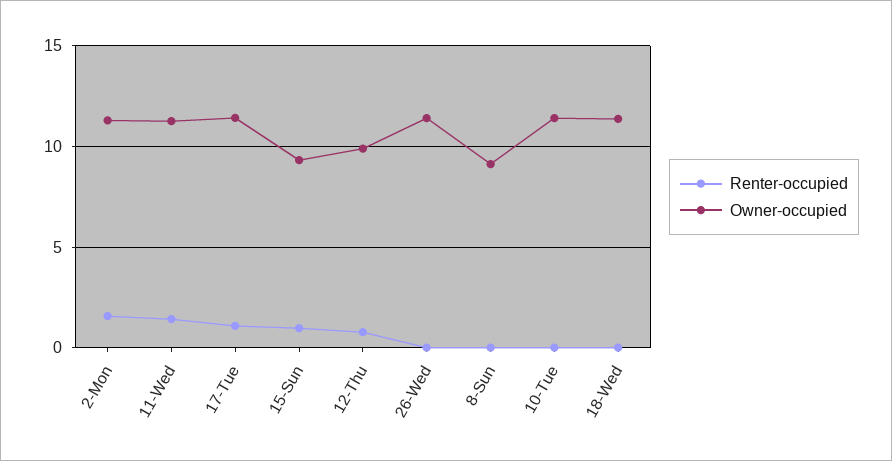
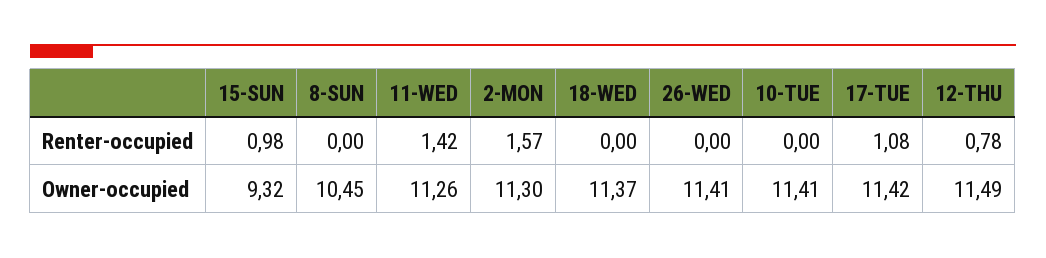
  {
    "Renter-occupied": {
      "2-Mon": 1.57,
      "11-Wed": 1.42,
      "17-Tue": 1.08,
      "15-Sun": 0.98,
      "12-Thu": 0.78,
      "26-Wed": 0,
      "8-Sun": 0,
      "10-Tue": 0,
      "18-Wed": 0
    },
    "Owner-occupied": {
      "2-Mon": 11.3,
      "11-Wed": 11.26,
      "17-Tue": 11.42,
      "15-Sun": 9.32,
-     "12-Thu": 10,
+     "12-Thu": 11.49,
      "26-Wed": 11.41,
-     "8-Sun": 9,
+     "8-Sun": 10.45,
      "10-Tue": 11.41,
      "18-Wed": 11.37
    }
  }

